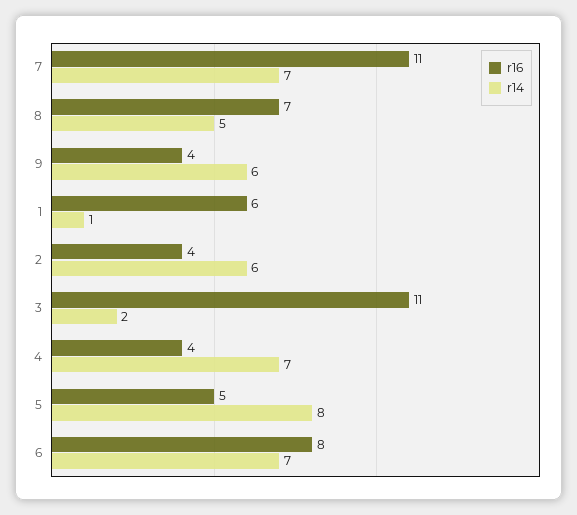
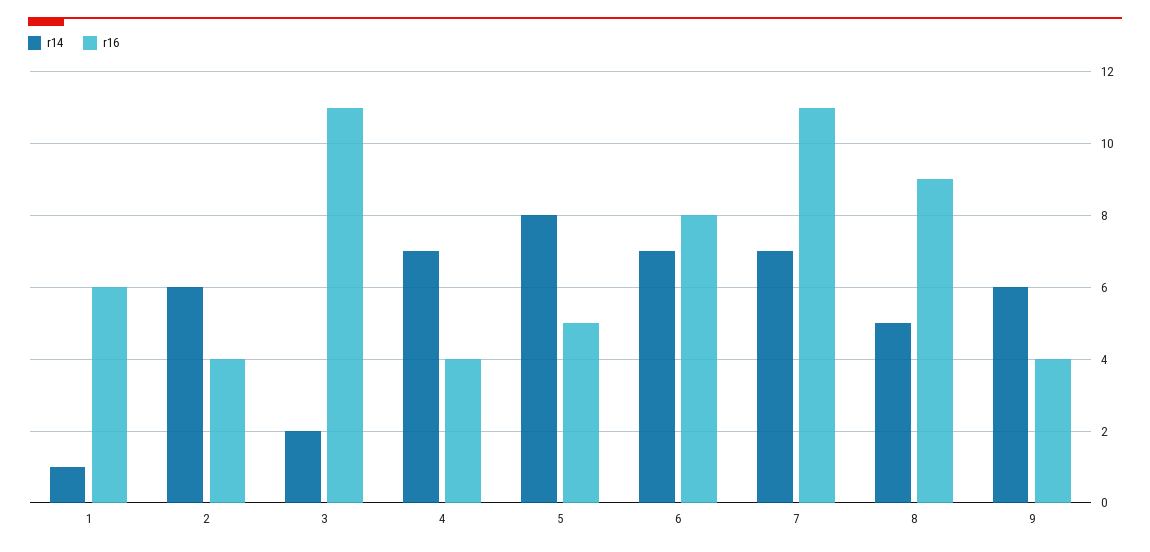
  {
    "r16": {
      "7": 11,
-     "8": 7,
+     "8": 9,
      "9": 4,
      "1": 6,
      "2": 4,
      "3": 11,
      "4": 4,
      "5": 5,
      "6": 8
    },
    "r14": {
      "7": 7,
      "8": 5,
      "9": 6,
      "1": 1,
      "2": 6,
      "3": 2,
      "4": 7,
      "5": 8,
      "6": 7
    }
  }

